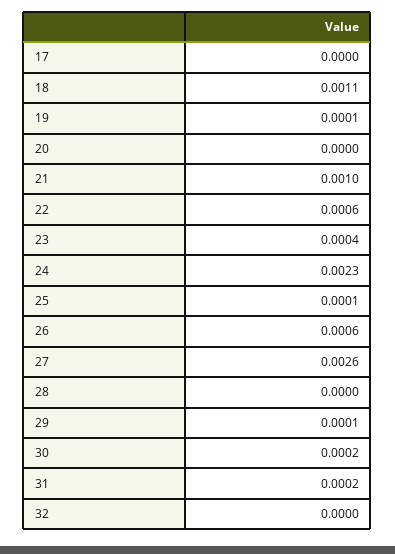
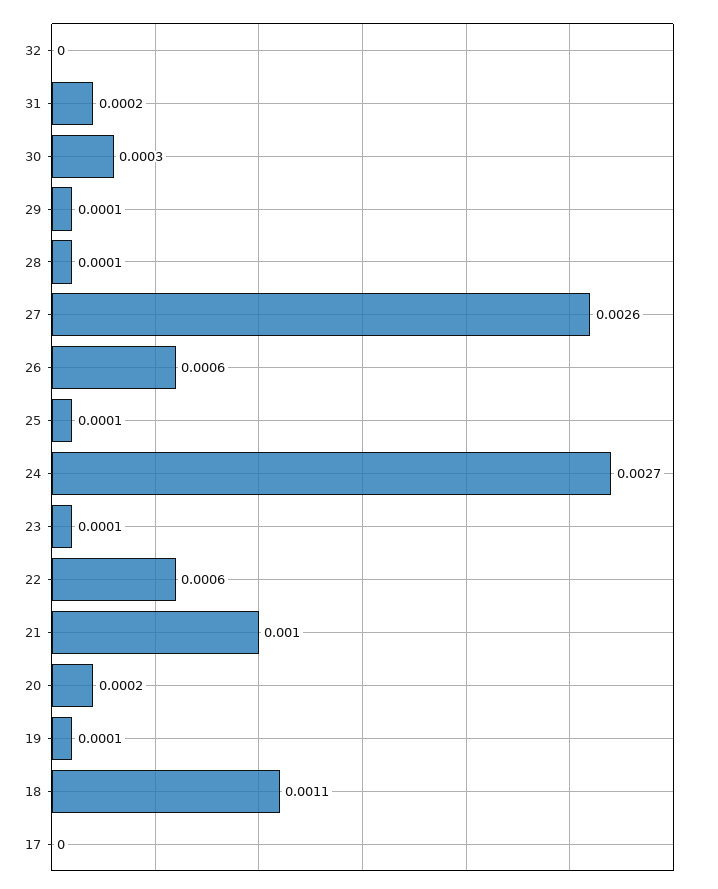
  {
    "17": 0,
    "18": 0.0011,
    "19": 0.0001,
-   "20": 0,
+   "20": 0.0002,
    "21": 0.001,
    "22": 0.0006,
-   "23": 0.0004,
+   "23": 0.0001,
-   "24": 0.0023,
+   "24": 0.0027,
    "25": 0.0001,
    "26": 0.0006,
    "27": 0.0026,
-   "28": 0,
+   "28": 0.0001,
    "29": 0.0001,
-   "30": 0.0002,
+   "30": 0.0003,
    "31": 0.0002,
    "32": 0
  }

